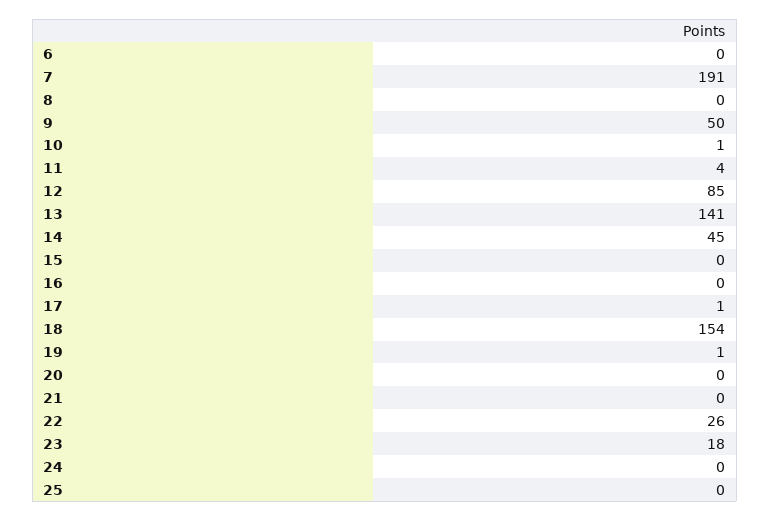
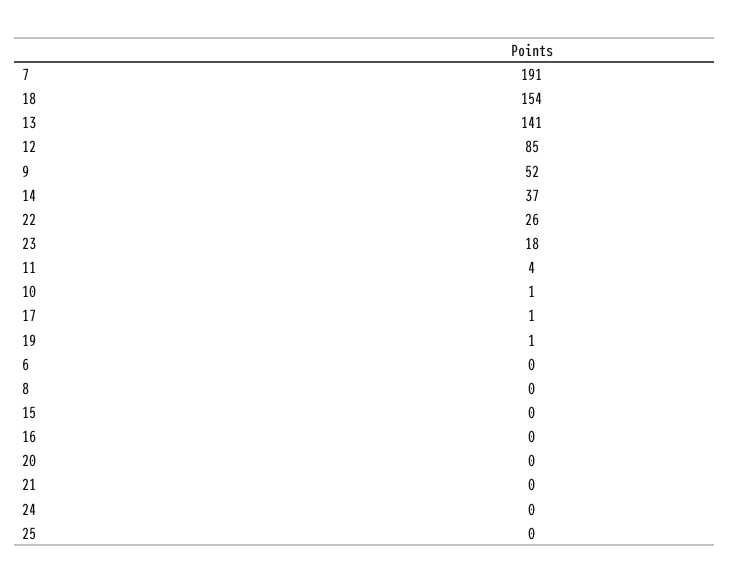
  {
    "6": 0,
    "7": 191,
    "8": 0,
-   "9": 50,
+   "9": 52,
    "10": 1,
    "11": 4,
    "12": 85,
    "13": 141,
-   "14": 45,
+   "14": 37,
    "15": 0,
    "16": 0,
    "17": 1,
    "18": 154,
    "19": 1,
    "20": 0,
    "21": 0,
    "22": 26,
    "23": 18,
    "24": 0,
    "25": 0
  }

